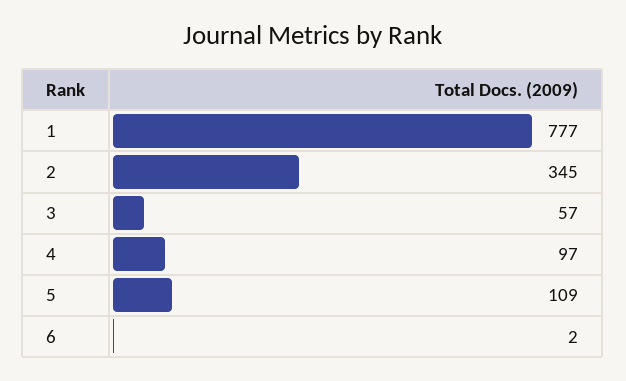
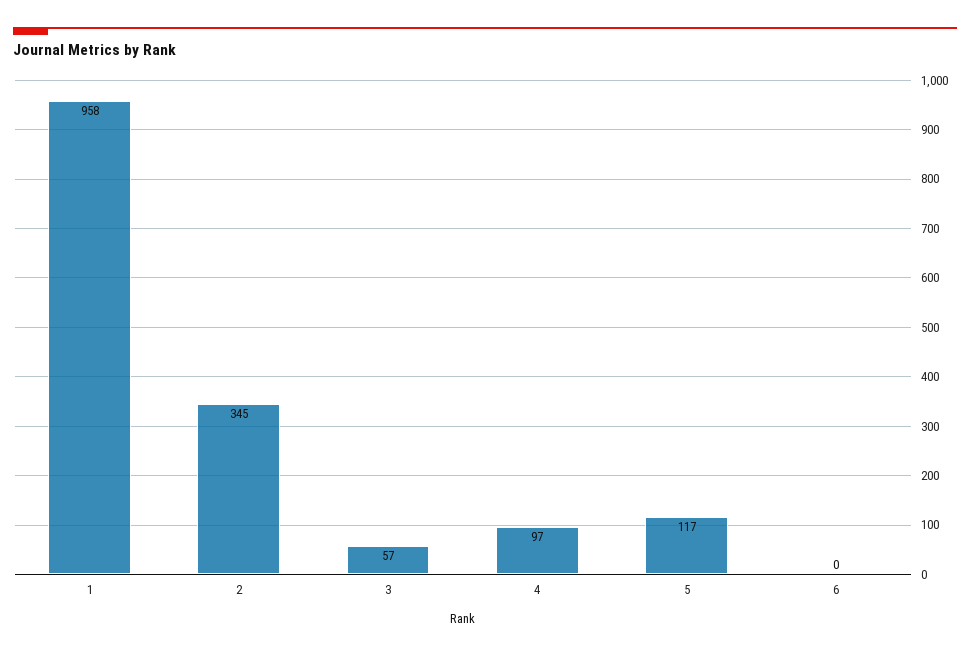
  {
-   "1": 777,
+   "1": 958,
    "2": 345,
    "3": 57,
    "4": 97,
-   "5": 109,
+   "5": 117,
-   "6": 2
+   "6": 0
  }

